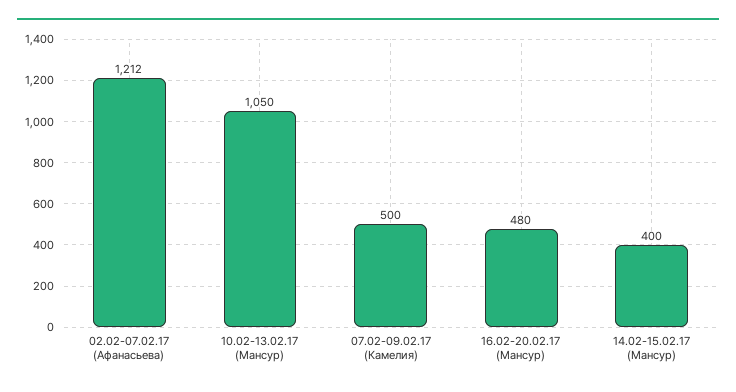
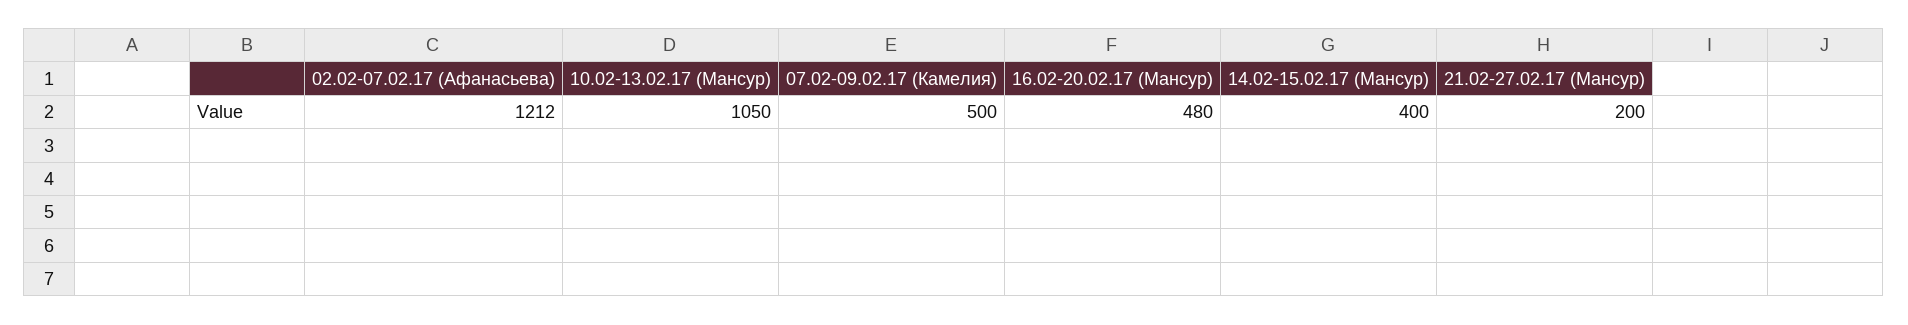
  {
    "02.02-07.02.17 (Афанасьева)": 1212,
    "10.02-13.02.17 (Мансур)": 1050,
    "07.02-09.02.17 (Камелия)": 500,
    "16.02-20.02.17 (Мансур)": 480,
-   "14.02-15.02.17 (Мансур)": 400
+   "14.02-15.02.17 (Мансур)": 400,
+   "21.02-27.02.17 (Мансур)": 200
  }

